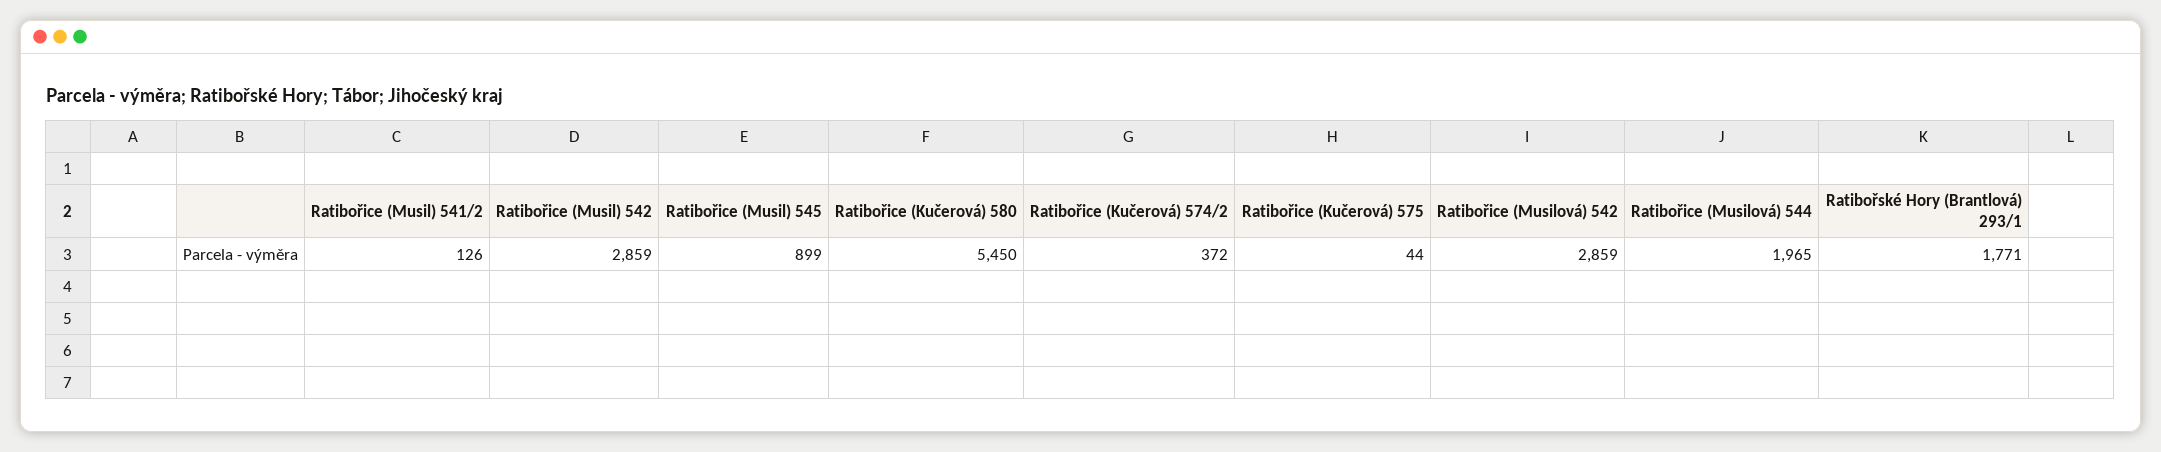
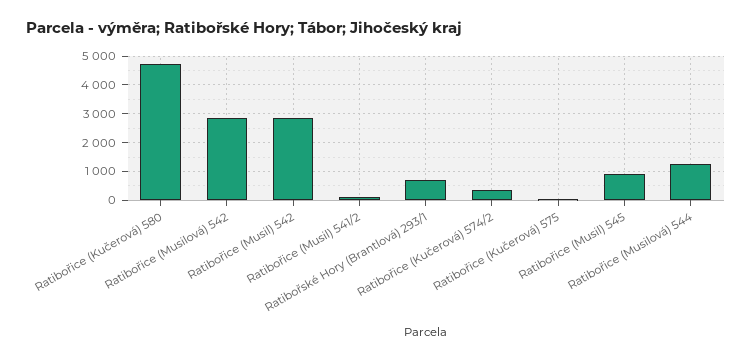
  {
    "Ratibořice (Musil) 541/2": 126,
    "Ratibořice (Musil) 542": 2859,
    "Ratibořice (Musil) 545": 899,
-   "Ratibořice (Kučerová) 580": 5450,
+   "Ratibořice (Kučerová) 580": 4750,
    "Ratibořice (Kučerová) 574/2": 372,
    "Ratibořice (Kučerová) 575": 44,
    "Ratibořice (Musilová) 542": 2859,
-   "Ratibořice (Musilová) 544": 1965,
+   "Ratibořice (Musilová) 544": 1250,
-   "Ratibořské Hory (Brantlová) 293/1": 1771
+   "Ratibořské Hory (Brantlová) 293/1": 750
  }

